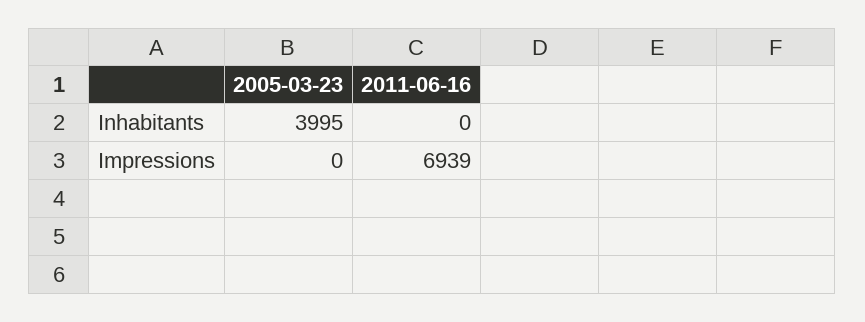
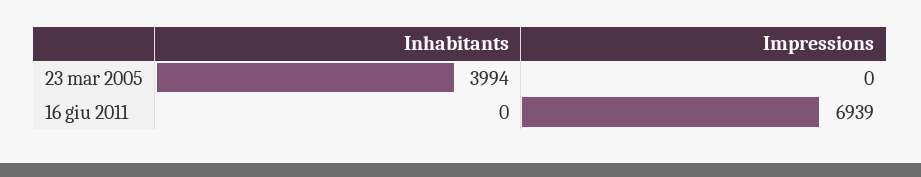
  {
    "2005-03-23": {
-     "Inhabitants": 3995,
+     "Inhabitants": 3994,
      "Impressions": 0
    },
    "2011-06-16": {
      "Inhabitants": 0,
      "Impressions": 6939
    }
  }

